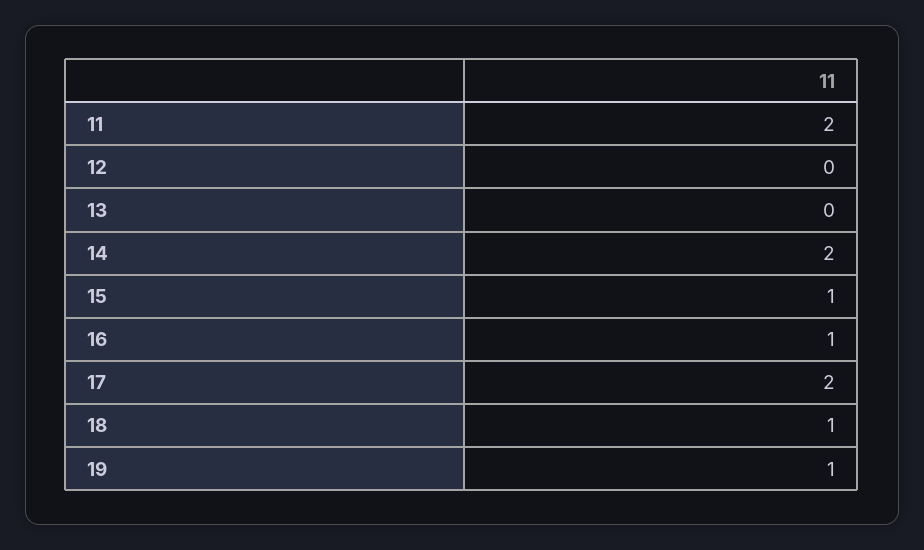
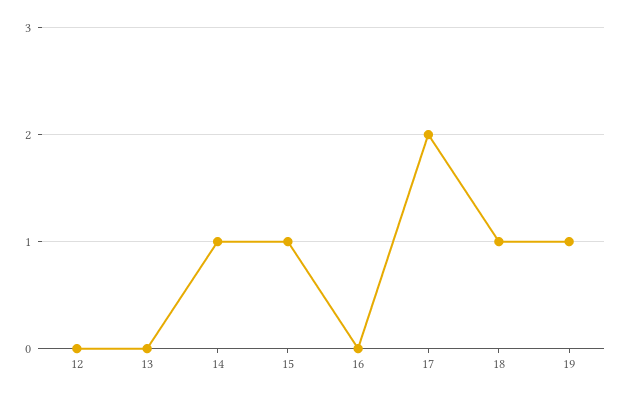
  {
-   "11": 2,
    "12": 0,
    "13": 0,
-   "14": 2,
+   "14": 1,
    "15": 1,
-   "16": 1,
+   "16": 0,
    "17": 2,
    "18": 1,
    "19": 1
  }

